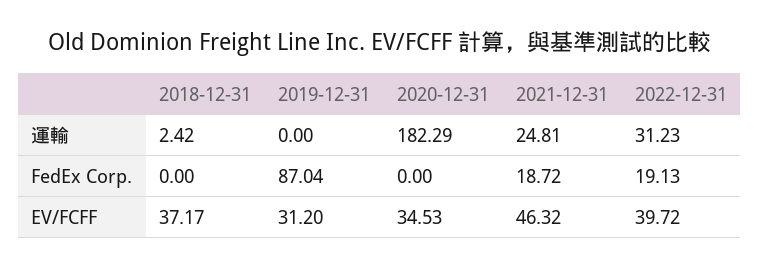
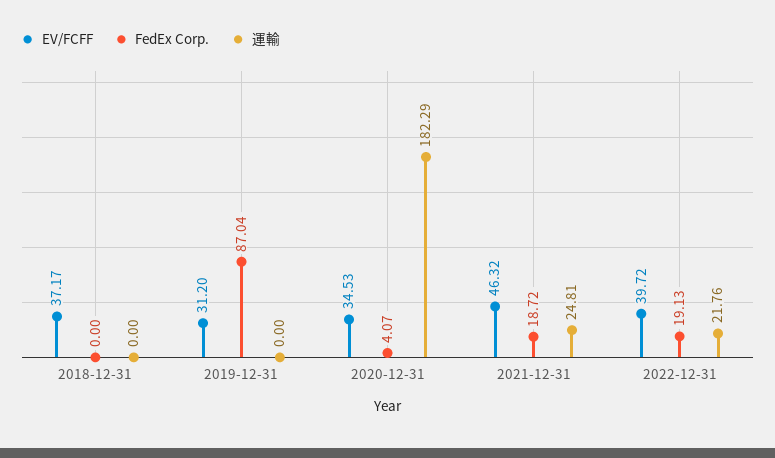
  {
    "運輸": {
-     "2018-12-31": 2.42,
+     "2018-12-31": 0,
      "2019-12-31": 0,
      "2020-12-31": 182.29,
      "2021-12-31": 24.81,
-     "2022-12-31": 31.23
+     "2022-12-31": 21.76
    },
    "FedEx Corp.": {
      "2018-12-31": 0,
      "2019-12-31": 87.04,
-     "2020-12-31": 0,
+     "2020-12-31": 4.07,
      "2021-12-31": 18.72,
      "2022-12-31": 19.13
    },
    "EV/FCFF": {
      "2018-12-31": 37.17,
      "2019-12-31": 31.2,
      "2020-12-31": 34.53,
      "2021-12-31": 46.32,
      "2022-12-31": 39.72
    }
  }

